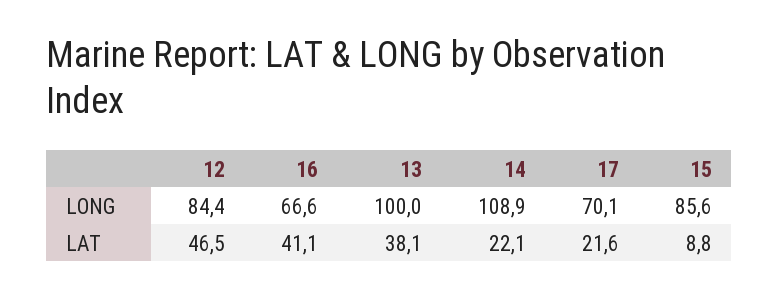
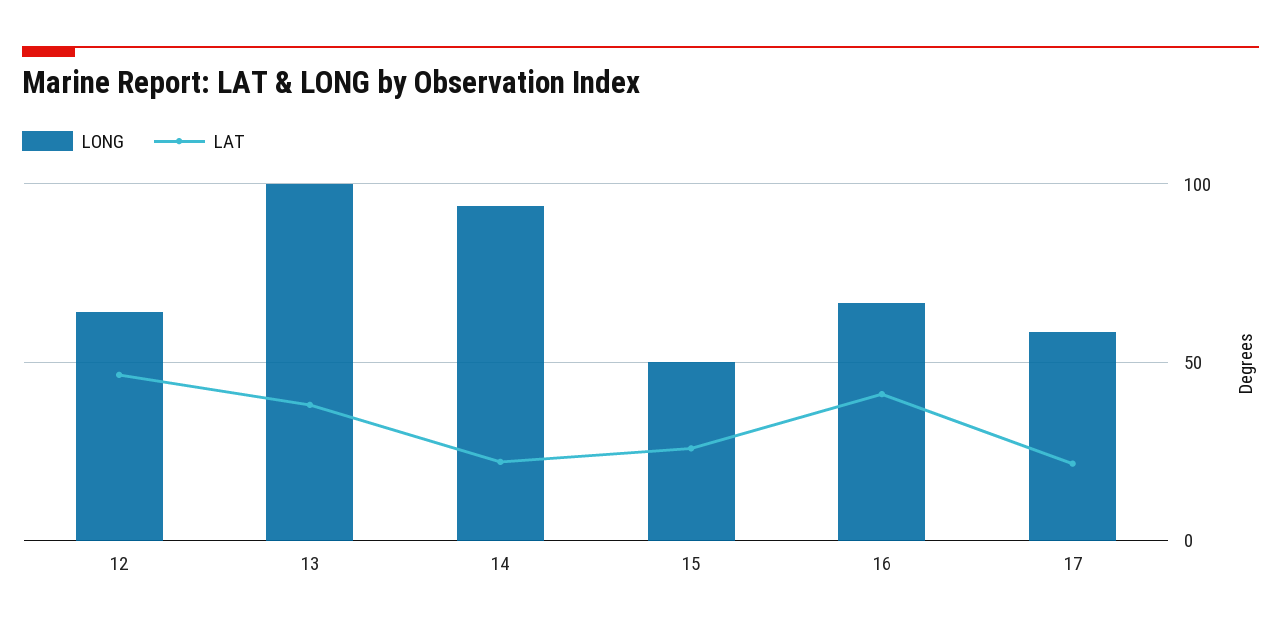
  {
    "LONG": {
-     "12": 84.4,
+     "12": 65,
      "16": 66.6,
      "13": 100,
-     "14": 108.9,
+     "14": 95,
-     "17": 70.1,
+     "17": 60,
-     "15": 85.6
+     "15": 50
    },
    "LAT": {
      "12": 46.5,
      "16": 41.1,
      "13": 38.1,
      "14": 22.1,
      "17": 21.6,
-     "15": 8.8
+     "15": 25
    }
  }

